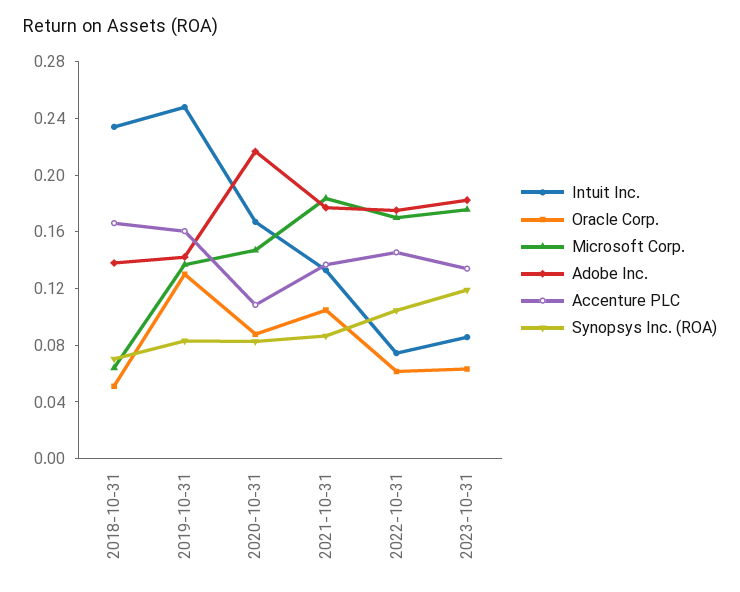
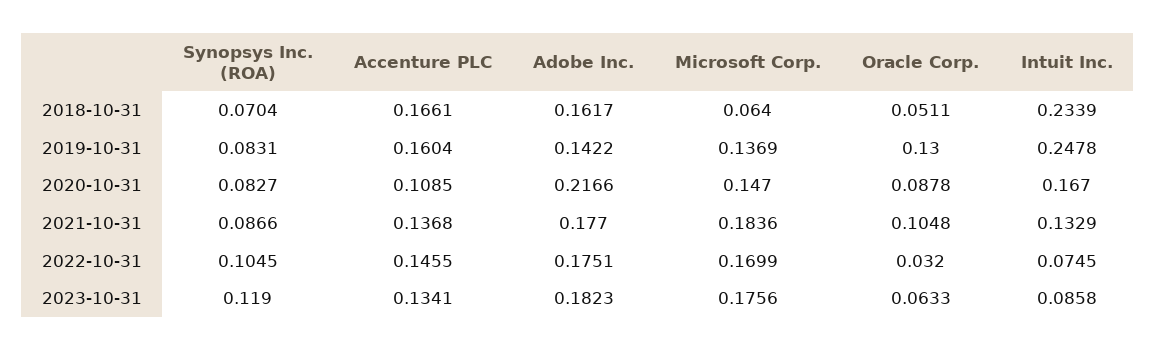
  {
    "Intuit Inc.": {
      "2018-10-31": 0.2339,
      "2019-10-31": 0.2478,
      "2020-10-31": 0.167,
      "2021-10-31": 0.1329,
      "2022-10-31": 0.0745,
      "2023-10-31": 0.0858
    },
    "Oracle Corp.": {
      "2018-10-31": 0.0511,
      "2019-10-31": 0.13,
      "2020-10-31": 0.0878,
      "2021-10-31": 0.1048,
-     "2022-10-31": 0.06,
+     "2022-10-31": 0.032,
      "2023-10-31": 0.0633
    },
    "Microsoft Corp.": {
      "2018-10-31": 0.064,
      "2019-10-31": 0.1369,
      "2020-10-31": 0.147,
      "2021-10-31": 0.1836,
      "2022-10-31": 0.1699,
      "2023-10-31": 0.1756
    },
    "Adobe Inc.": {
-     "2018-10-31": 0.14,
+     "2018-10-31": 0.1617,
      "2019-10-31": 0.1422,
      "2020-10-31": 0.2166,
      "2021-10-31": 0.177,
      "2022-10-31": 0.1751,
      "2023-10-31": 0.1823
    },
    "Accenture PLC": {
      "2018-10-31": 0.1661,
      "2019-10-31": 0.1604,
      "2020-10-31": 0.1085,
      "2021-10-31": 0.1368,
      "2022-10-31": 0.1455,
      "2023-10-31": 0.1341
    },
    "Synopsys Inc. (ROA)": {
      "2018-10-31": 0.0704,
      "2019-10-31": 0.0831,
      "2020-10-31": 0.0827,
      "2021-10-31": 0.0866,
      "2022-10-31": 0.1045,
      "2023-10-31": 0.119
    }
  }

